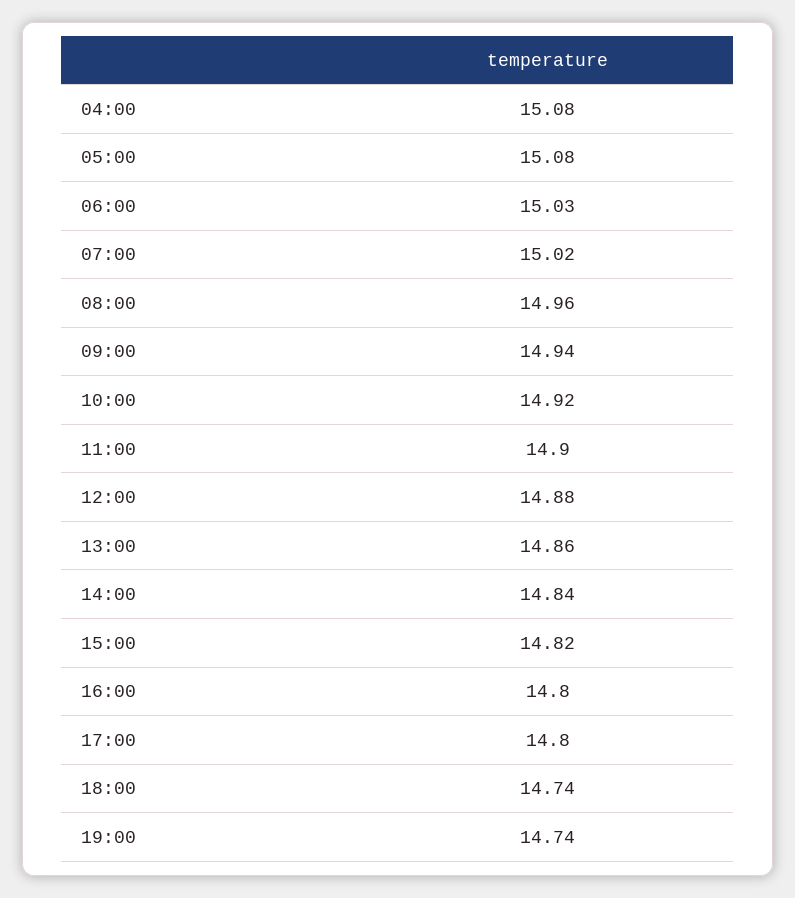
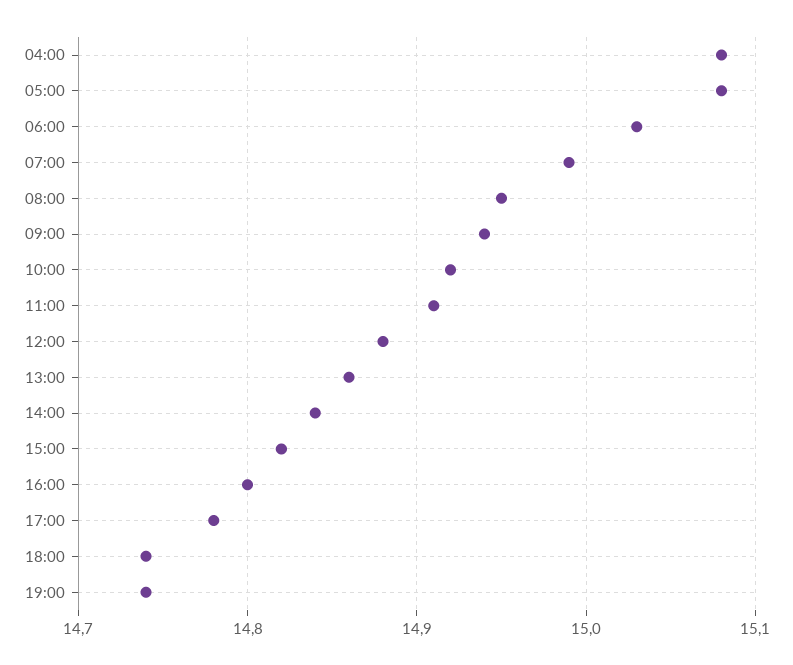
  {
    "04:00": 15.08,
    "05:00": 15.08,
    "06:00": 15.03,
-   "07:00": 15.02,
+   "07:00": 14.99,
-   "08:00": 14.96,
+   "08:00": 14.95,
    "09:00": 14.94,
    "10:00": 14.92,
-   "11:00": 14.9,
+   "11:00": 14.91,
    "12:00": 14.88,
    "13:00": 14.86,
    "14:00": 14.84,
    "15:00": 14.82,
    "16:00": 14.8,
-   "17:00": 14.8,
+   "17:00": 14.78,
    "18:00": 14.74,
    "19:00": 14.74
  }

